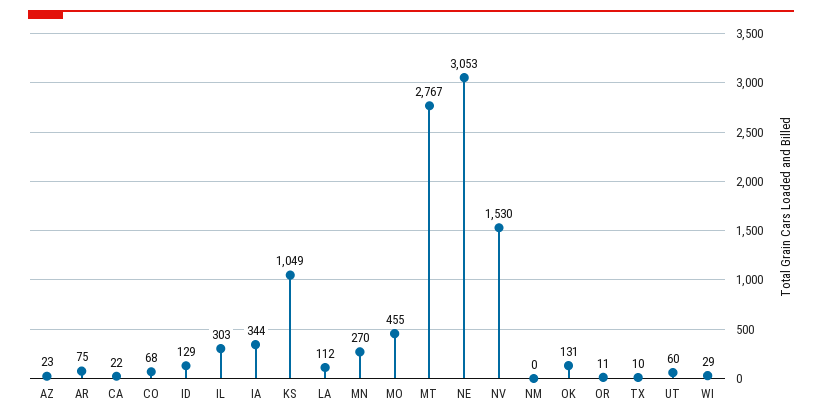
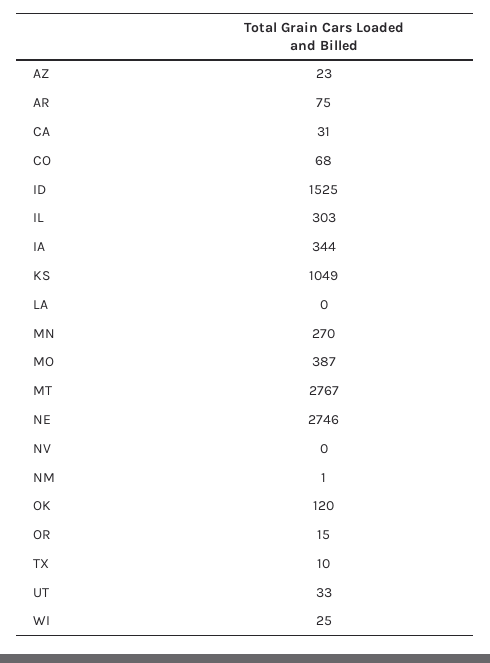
  {
    "AZ": 23,
    "AR": 75,
-   "CA": 22,
+   "CA": 31,
    "CO": 68,
-   "ID": 129,
+   "ID": 1525,
    "IL": 303,
    "IA": 344,
    "KS": 1049,
-   "LA": 112,
+   "LA": 0,
    "MN": 270,
-   "MO": 455,
+   "MO": 387,
    "MT": 2767,
-   "NE": 3053,
+   "NE": 2746,
-   "NV": 1530,
+   "NV": 0,
-   "NM": 0,
+   "NM": 1,
-   "OK": 131,
+   "OK": 120,
-   "OR": 11,
+   "OR": 15,
    "TX": 10,
-   "UT": 60,
+   "UT": 33,
-   "WI": 29
+   "WI": 25
  }

